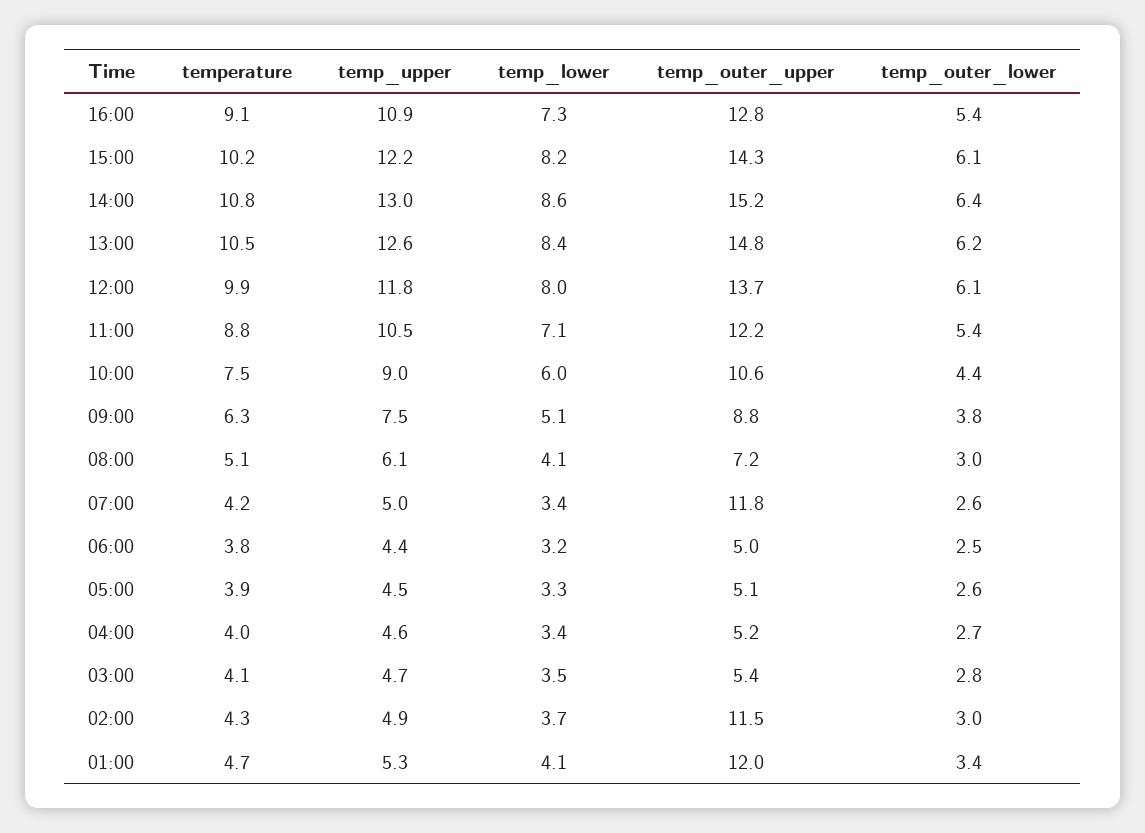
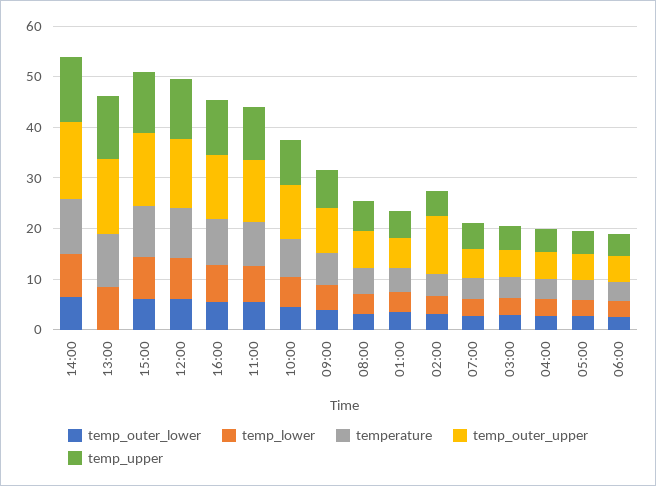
  {
    "temperature": {
      "16:00": 9.1,
      "15:00": 10.2,
      "14:00": 10.8,
      "13:00": 10.5,
      "12:00": 9.9,
      "11:00": 8.8,
      "10:00": 7.5,
      "09:00": 6.3,
      "08:00": 5.1,
      "07:00": 4.2,
      "06:00": 3.8,
      "05:00": 3.9,
      "04:00": 4,
      "03:00": 4.1,
      "02:00": 4.3,
      "01:00": 4.7
    },
    "temp_upper": {
      "16:00": 10.9,
      "15:00": 12.2,
      "14:00": 13,
      "13:00": 12.6,
      "12:00": 11.8,
      "11:00": 10.5,
      "10:00": 9,
      "09:00": 7.5,
      "08:00": 6.1,
      "07:00": 5,
      "06:00": 4.4,
      "05:00": 4.5,
      "04:00": 4.6,
      "03:00": 4.7,
      "02:00": 4.9,
      "01:00": 5.3
    },
    "temp_lower": {
      "16:00": 7.3,
      "15:00": 8.2,
      "14:00": 8.6,
      "13:00": 8.4,
      "12:00": 8,
      "11:00": 7.1,
      "10:00": 6,
      "09:00": 5.1,
      "08:00": 4.1,
      "07:00": 3.4,
      "06:00": 3.2,
      "05:00": 3.3,
      "04:00": 3.4,
      "03:00": 3.5,
      "02:00": 3.7,
      "01:00": 4.1
    },
    "temp_outer_upper": {
      "16:00": 12.8,
      "15:00": 14.3,
      "14:00": 15.2,
      "13:00": 14.8,
      "12:00": 13.7,
      "11:00": 12.2,
      "10:00": 10.6,
      "09:00": 8.8,
      "08:00": 7.2,
-     "07:00": 11.8,
+     "07:00": 6,
      "06:00": 5,
      "05:00": 5.1,
      "04:00": 5.2,
      "03:00": 5.4,
      "02:00": 11.5,
-     "01:00": 12
+     "01:00": 6
    },
    "temp_outer_lower": {
      "16:00": 5.4,
      "15:00": 6.1,
      "14:00": 6.4,
-     "13:00": 6.2,
+     "13:00": 0,
      "12:00": 6.1,
      "11:00": 5.4,
      "10:00": 4.4,
      "09:00": 3.8,
      "08:00": 3,
      "07:00": 2.6,
      "06:00": 2.5,
      "05:00": 2.6,
      "04:00": 2.7,
      "03:00": 2.8,
      "02:00": 3,
      "01:00": 3.4
    }
  }

